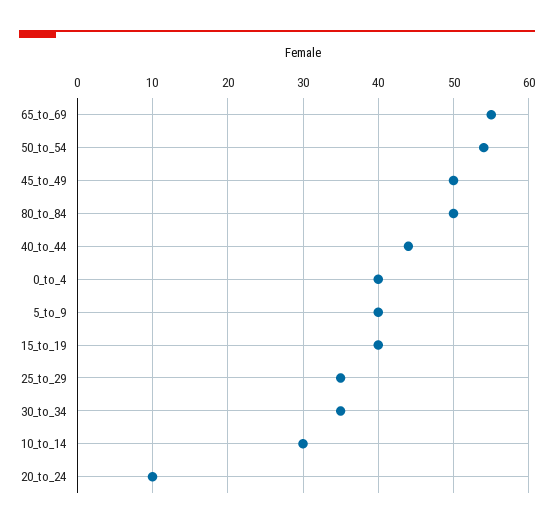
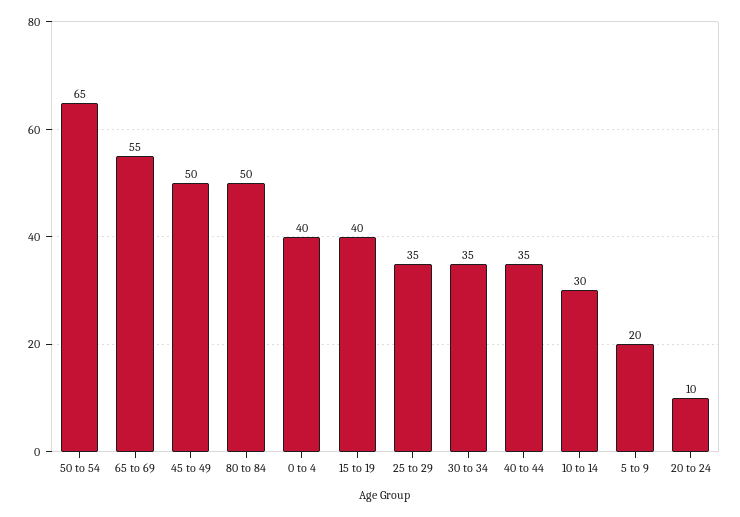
  {
    "65_to_69": 55,
-   "50_to_54": 54,
+   "50_to_54": 65,
    "45_to_49": 50,
    "80_to_84": 50,
-   "40_to_44": 44,
+   "40_to_44": 35,
    "0_to_4": 40,
-   "5_to_9": 40,
+   "5_to_9": 20,
    "15_to_19": 40,
    "25_to_29": 35,
    "30_to_34": 35,
    "10_to_14": 30,
    "20_to_24": 10
  }

